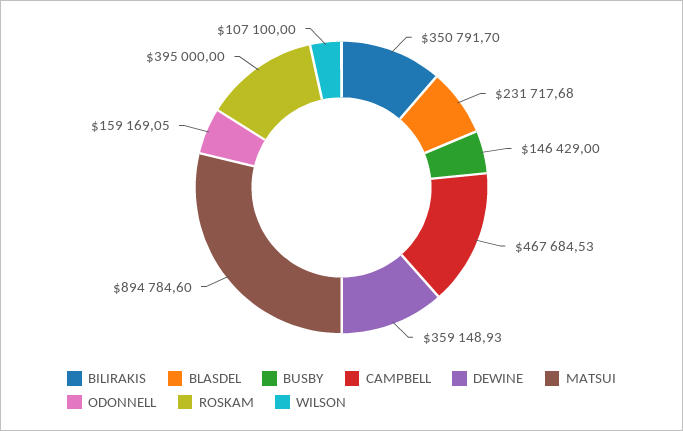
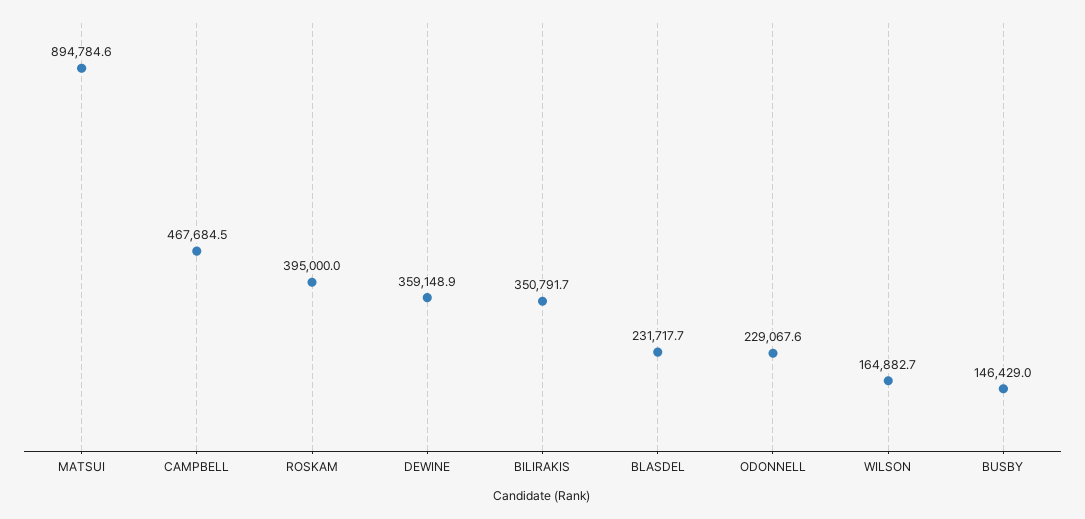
  {
    "BILIRAKIS": 350791.7,
    "BLASDEL": 231717.68,
    "BUSBY": 146429,
    "CAMPBELL": 467684.53,
    "DEWINE": 359148.93,
    "MATSUI": 894784.6,
-   "ODONNELL": 159169.05,
+   "ODONNELL": 229067.6,
    "ROSKAM": 395000,
-   "WILSON": 107100
+   "WILSON": 164882.7
  }

